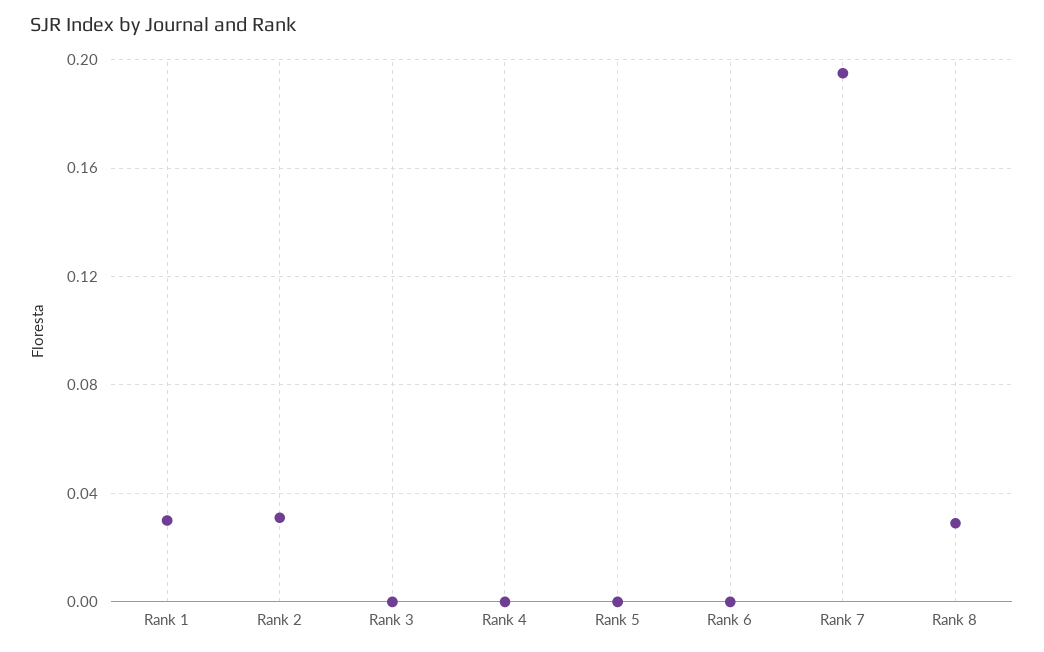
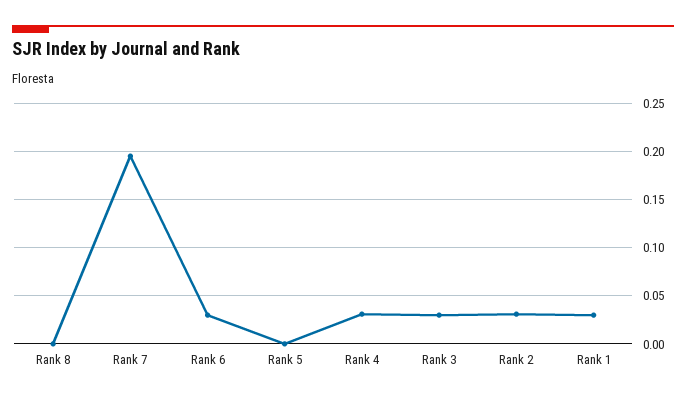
  {
    "Rank 1": 0.03,
    "Rank 2": 0.03,
-   "Rank 3": 0,
+   "Rank 3": 0.03,
-   "Rank 4": 0,
+   "Rank 4": 0.03,
    "Rank 5": 0,
-   "Rank 6": 0,
+   "Rank 6": 0.03,
    "Rank 7": 0.195,
-   "Rank 8": 0.03
+   "Rank 8": 0
  }

